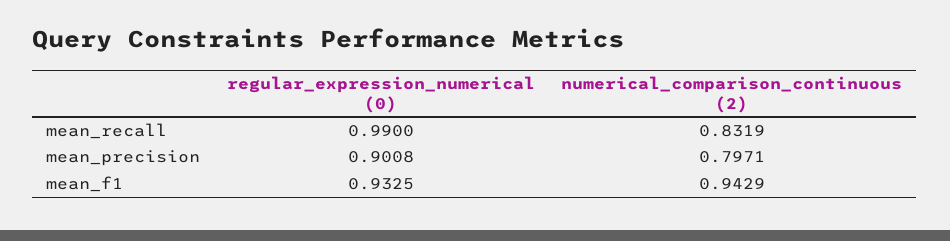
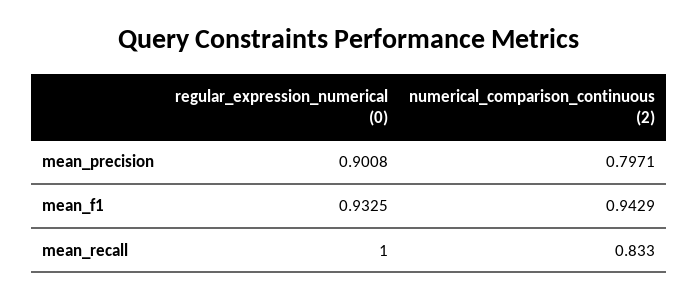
  {
    "regular_expression_numerical (0)": {
-     "mean_recall": 0.99,
+     "mean_recall": 1,
      "mean_precision": 0.9008,
      "mean_f1": 0.9325
    },
    "numerical_comparison_continuous (2)": {
-     "mean_recall": 0.8319,
+     "mean_recall": 0.833,
      "mean_precision": 0.7971,
      "mean_f1": 0.9429
    }
  }

